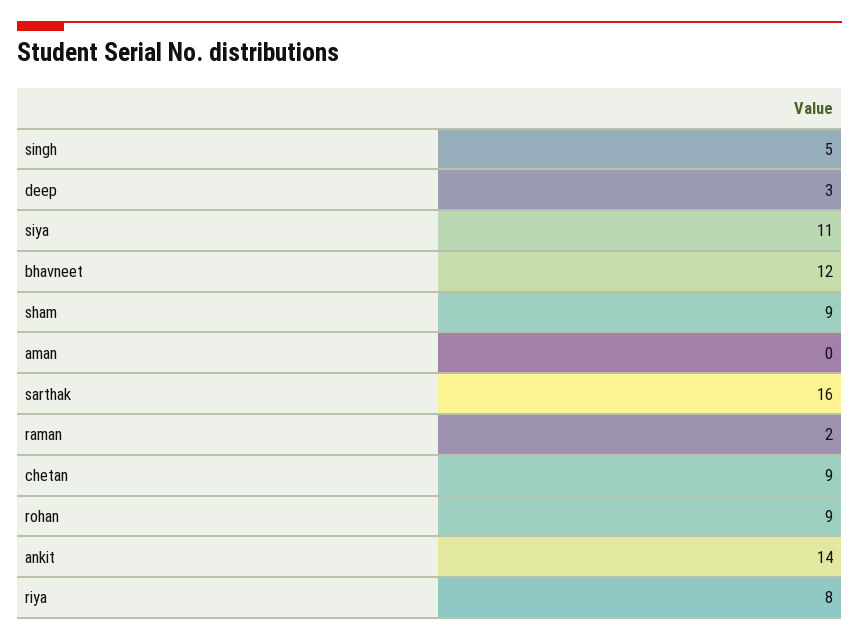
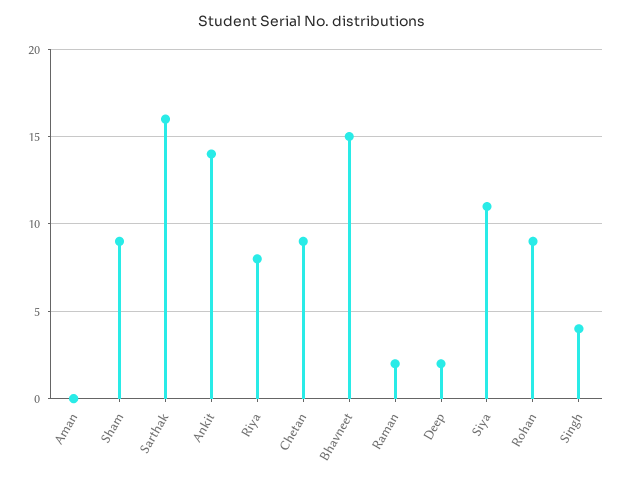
  {
-   "singh": 5,
+   "singh": 4,
-   "deep": 3,
+   "deep": 2,
    "siya": 11,
-   "bhavneet": 12,
+   "bhavneet": 15,
    "sham": 9,
    "aman": 0,
    "sarthak": 16,
    "raman": 2,
    "chetan": 9,
    "rohan": 9,
    "ankit": 14,
    "riya": 8
  }

